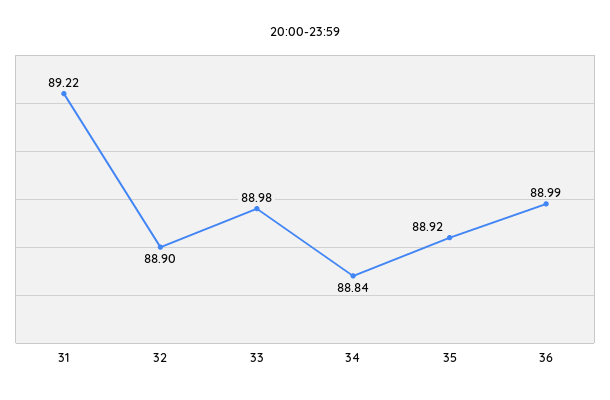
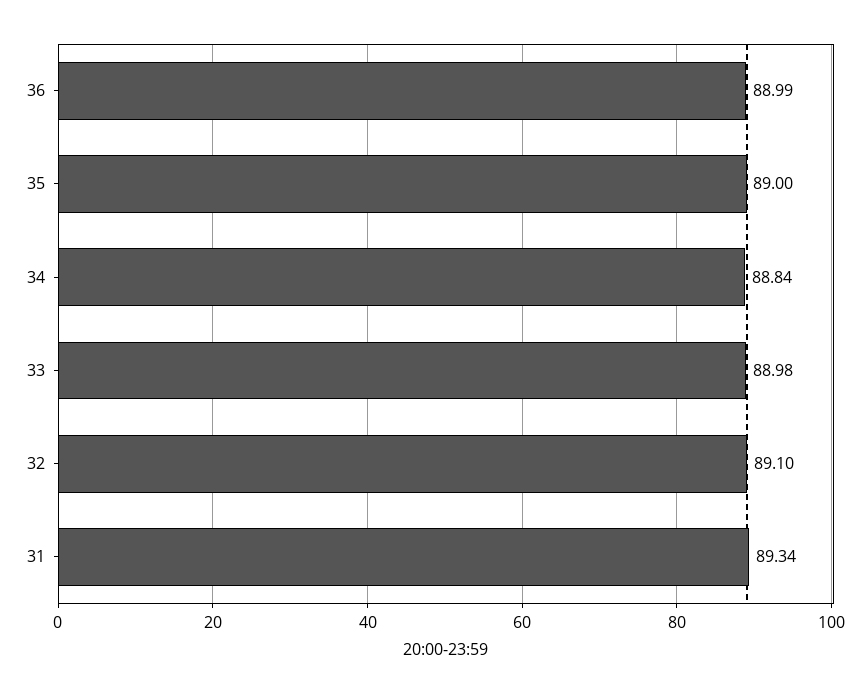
  {
-   "31": 89.22,
+   "31": 89.34,
-   "32": 88.9,
+   "32": 89.1,
    "33": 88.98,
    "34": 88.84,
-   "35": 88.92,
+   "35": 89,
    "36": 88.99
  }

